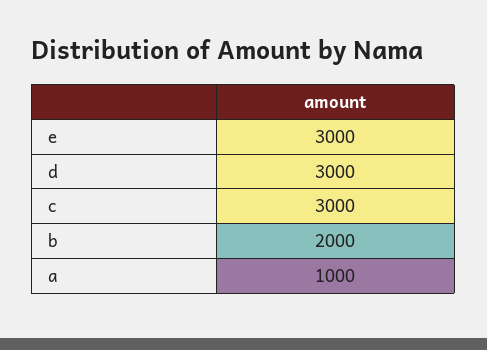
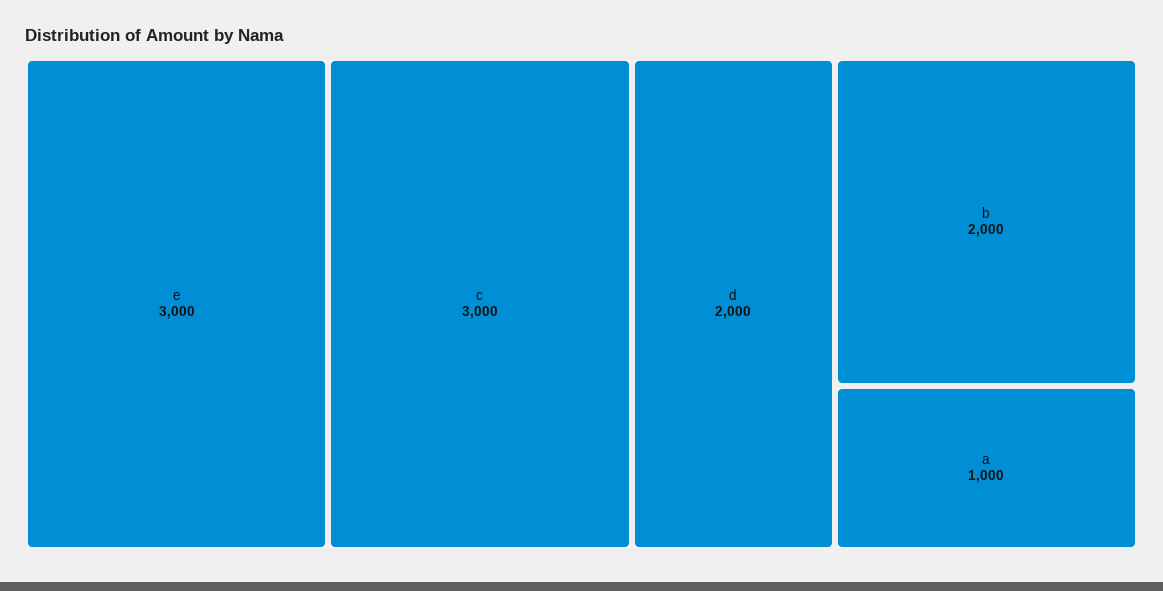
  {
    "e": 3000,
-   "d": 3000,
+   "d": 2000,
    "c": 3000,
    "b": 2000,
    "a": 1000
  }

